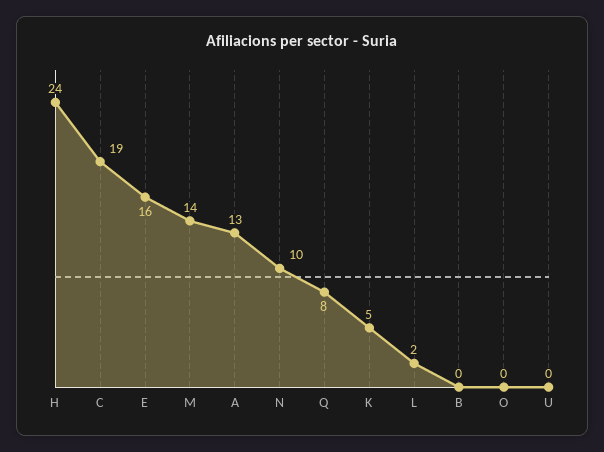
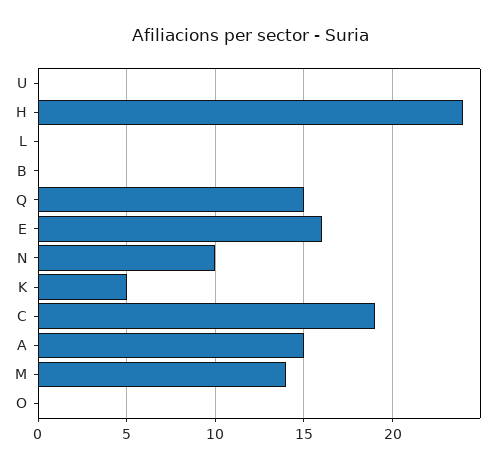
  {
    "H": 24,
    "C": 19,
    "E": 16,
    "M": 14,
-   "A": 13,
+   "A": 15,
    "N": 10,
-   "Q": 8,
+   "Q": 15,
    "K": 5,
-   "L": 2,
+   "L": 0,
    "B": 0,
    "O": 0,
    "U": 0
  }

